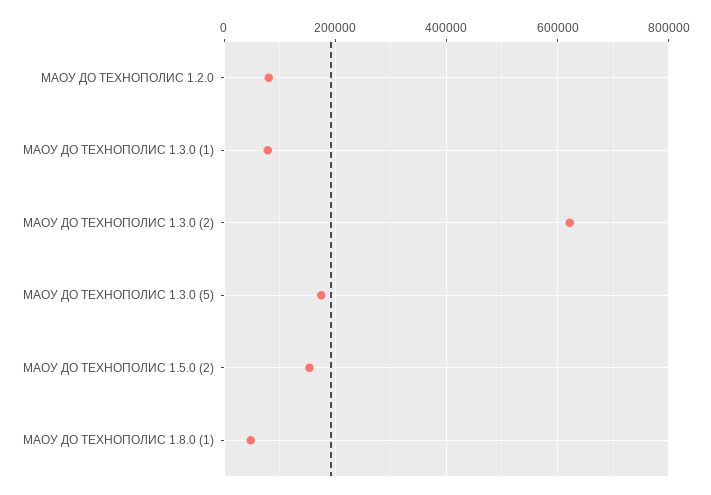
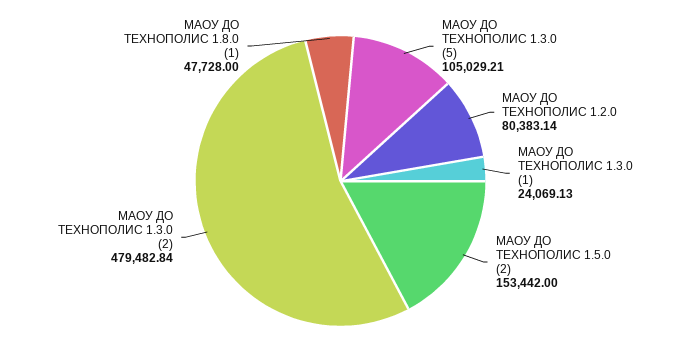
  {
    "МАОУ ДО ТЕХНОПОЛИС 1.2.0": 80383.14,
-   "МАОУ ДО ТЕХНОПОЛИС 1.3.0 (1)": 80000,
+   "МАОУ ДО ТЕХНОПОЛИС 1.3.0 (1)": 24069.13,
-   "МАОУ ДО ТЕХНОПОЛИС 1.3.0 (2)": 620000,
+   "МАОУ ДО ТЕХНОПОЛИС 1.3.0 (2)": 479482.84,
-   "МАОУ ДО ТЕХНОПОЛИС 1.3.0 (5)": 180000,
+   "МАОУ ДО ТЕХНОПОЛИС 1.3.0 (5)": 105029.21,
    "МАОУ ДО ТЕХНОПОЛИС 1.5.0 (2)": 153442,
    "МАОУ ДО ТЕХНОПОЛИС 1.8.0 (1)": 47728
  }

